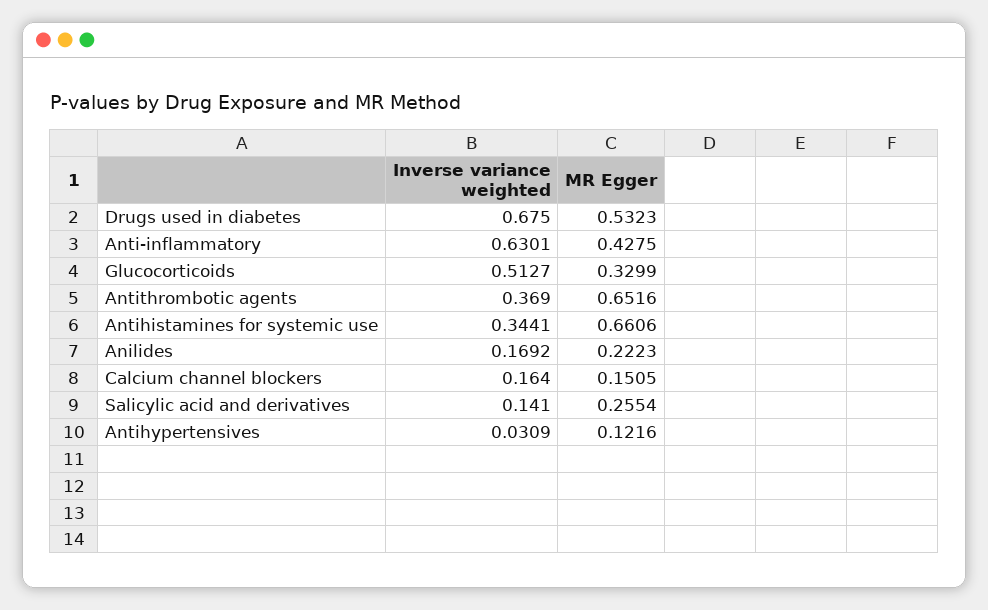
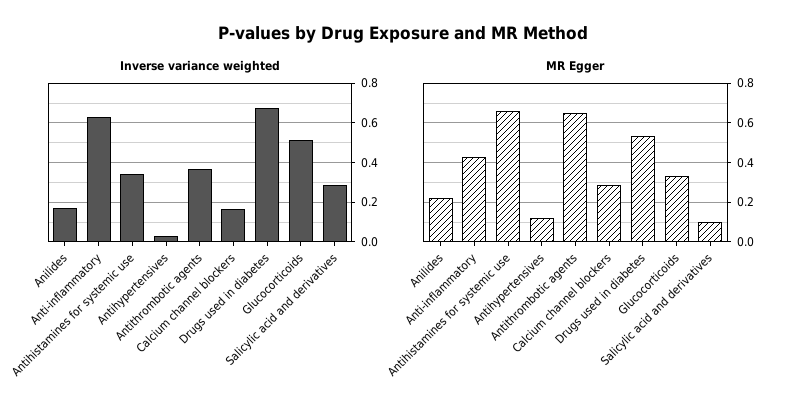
  {
    "Inverse variance weighted": {
      "Drugs used in diabetes": 0.675,
      "Anti-inflammatory": 0.6301,
      "Glucocorticoids": 0.5127,
      "Antithrombotic agents": 0.369,
      "Antihistamines for systemic use": 0.3441,
      "Anilides": 0.1692,
      "Calcium channel blockers": 0.164,
-     "Salicylic acid and derivatives": 0.141,
+     "Salicylic acid and derivatives": 0.3,
      "Antihypertensives": 0.0309
    },
    "MR Egger": {
      "Drugs used in diabetes": 0.5323,
      "Anti-inflammatory": 0.4275,
      "Glucocorticoids": 0.3299,
      "Antithrombotic agents": 0.6516,
      "Antihistamines for systemic use": 0.6606,
      "Anilides": 0.2223,
-     "Calcium channel blockers": 0.1505,
+     "Calcium channel blockers": 0.3,
-     "Salicylic acid and derivatives": 0.2554,
+     "Salicylic acid and derivatives": 0.1,
      "Antihypertensives": 0.1216
    }
  }

